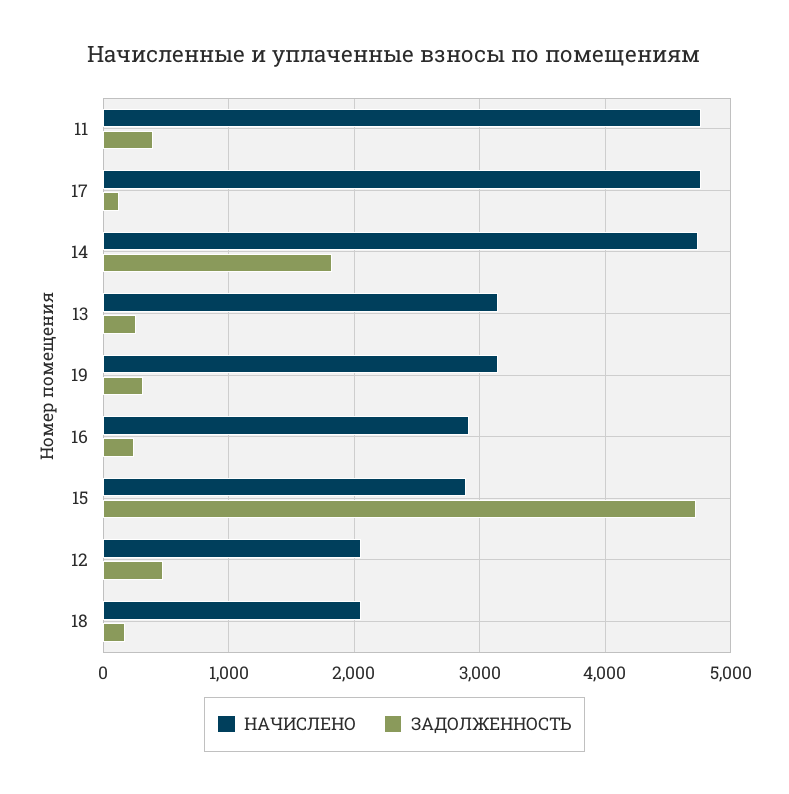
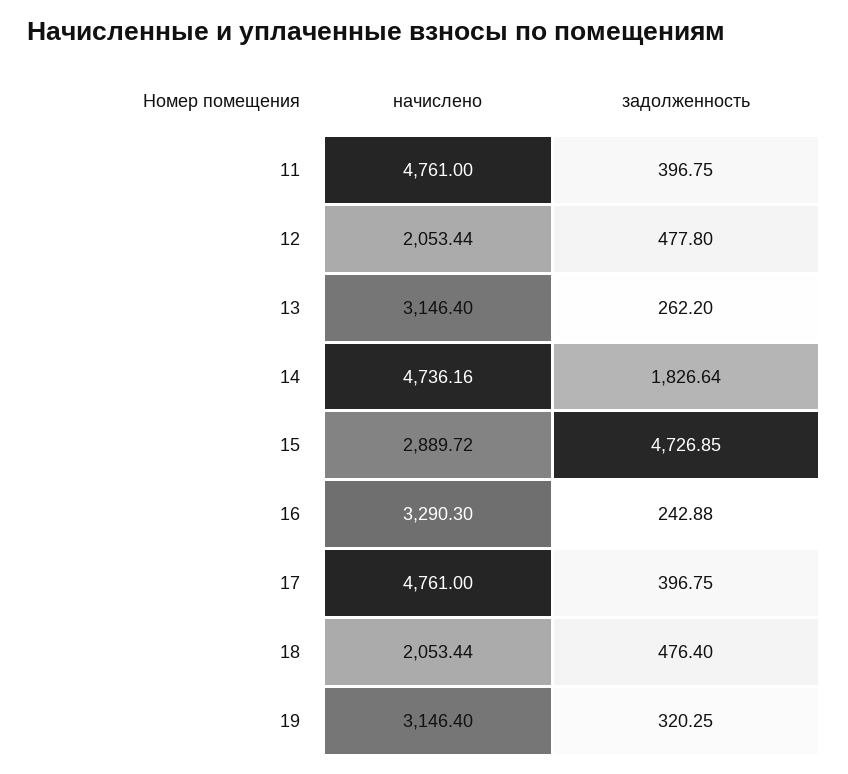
  {
    "НАЧИСЛЕНО": {
      "11": 4761,
      "17": 4761,
      "14": 4736.16,
      "13": 3146.4,
      "19": 3146.4,
-     "16": 2900,
+     "16": 3290.3,
      "15": 2889.72,
      "12": 2053.44,
      "18": 2053.44
    },
    "ЗАДОЛЖЕННОСТЬ": {
      "11": 396.75,
-     "17": 100,
+     "17": 396.75,
      "14": 1826.64,
      "13": 262.2,
      "19": 320.25,
      "16": 242.88,
      "15": 4726.85,
      "12": 477.8,
-     "18": 200
+     "18": 476.4
    }
  }

